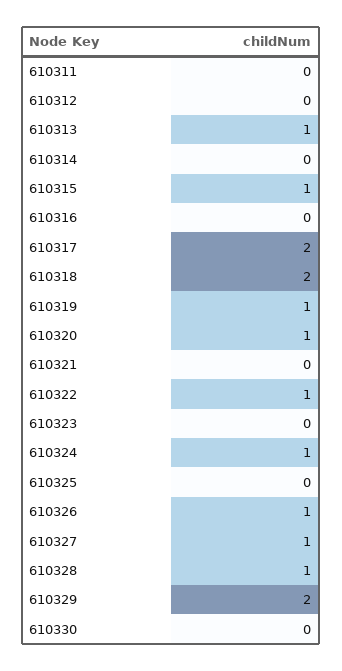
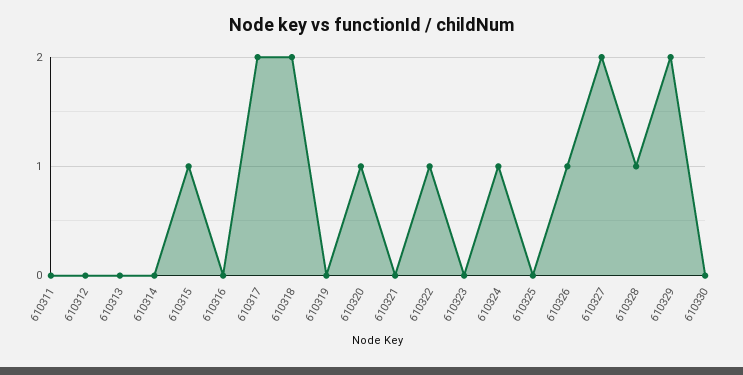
  {
    "610311": 0,
    "610312": 0,
-   "610313": 1,
+   "610313": 0,
    "610314": 0,
    "610315": 1,
    "610316": 0,
    "610317": 2,
    "610318": 2,
-   "610319": 1,
+   "610319": 0,
    "610320": 1,
    "610321": 0,
    "610322": 1,
    "610323": 0,
    "610324": 1,
    "610325": 0,
    "610326": 1,
-   "610327": 1,
+   "610327": 2,
    "610328": 1,
    "610329": 2,
    "610330": 0
  }

